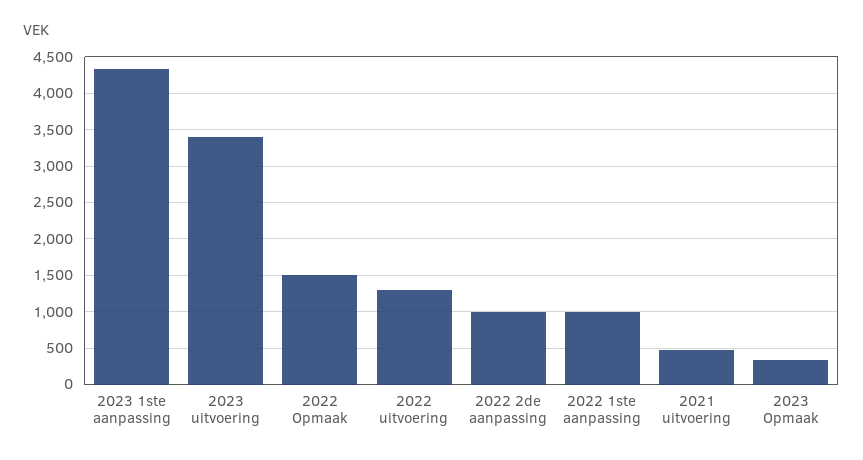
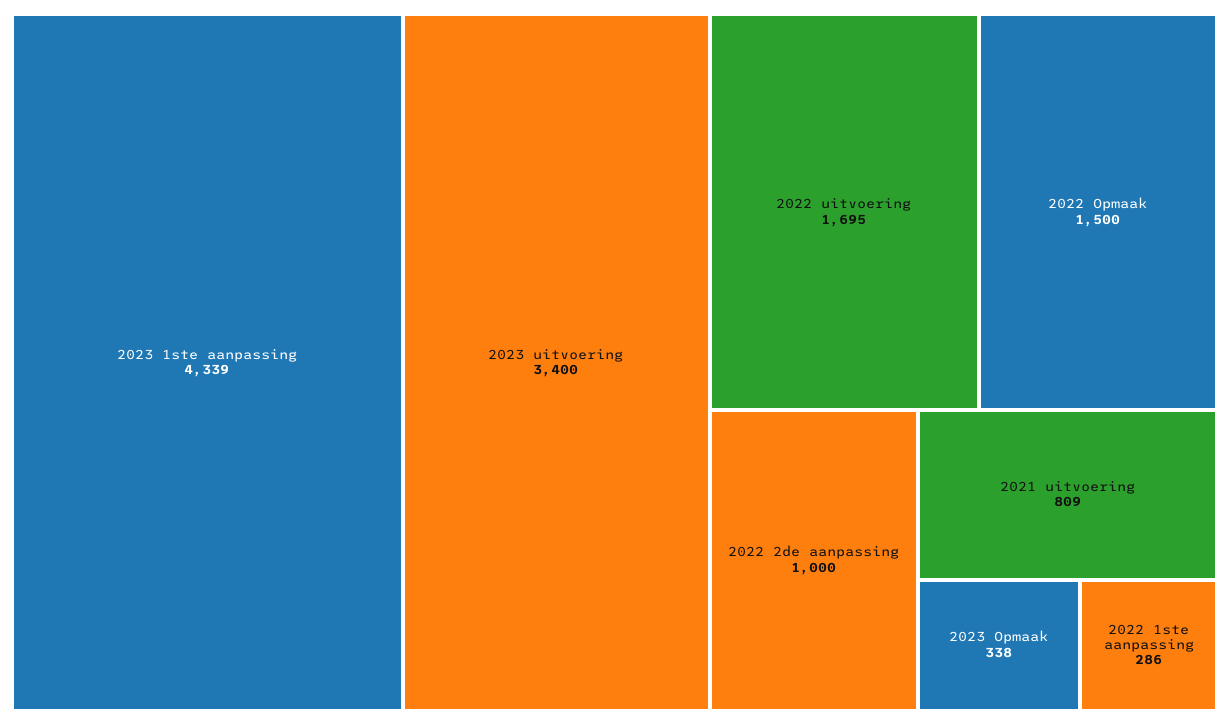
  {
    "2023 1ste aanpassing": 4339,
    "2023 uitvoering": 3400,
    "2022 Opmaak": 1500,
-   "2022 uitvoering": 1300,
+   "2022 uitvoering": 1695,
    "2022 2de aanpassing": 1000,
-   "2022 1ste aanpassing": 1000,
+   "2022 1ste aanpassing": 286,
-   "2021 uitvoering": 500,
+   "2021 uitvoering": 809,
    "2023 Opmaak": 338
  }

